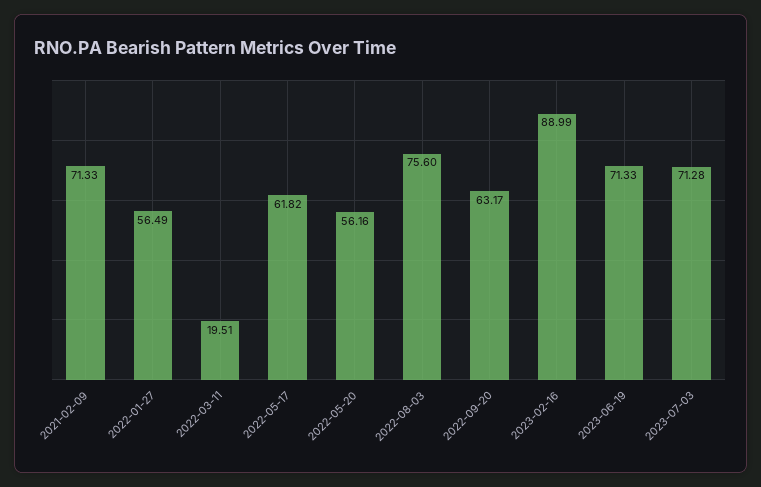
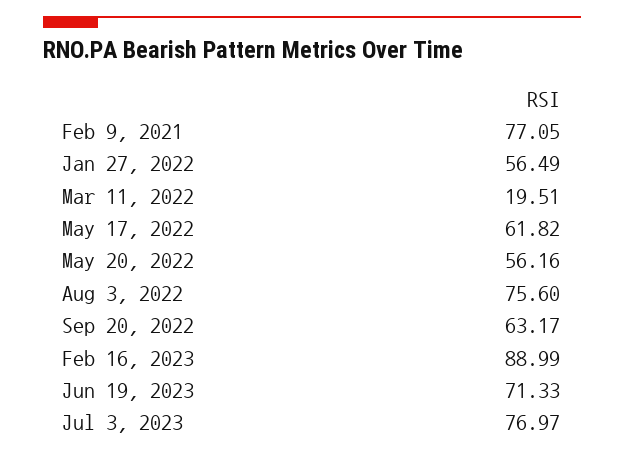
  {
-   "2021-02-09": 71.33,
+   "2021-02-09": 77.05,
    "2022-01-27": 56.49,
    "2022-03-11": 19.51,
    "2022-05-17": 61.82,
    "2022-05-20": 56.16,
    "2022-08-03": 75.6,
    "2022-09-20": 63.17,
    "2023-02-16": 88.99,
    "2023-06-19": 71.33,
-   "2023-07-03": 71.28
+   "2023-07-03": 76.97
  }

